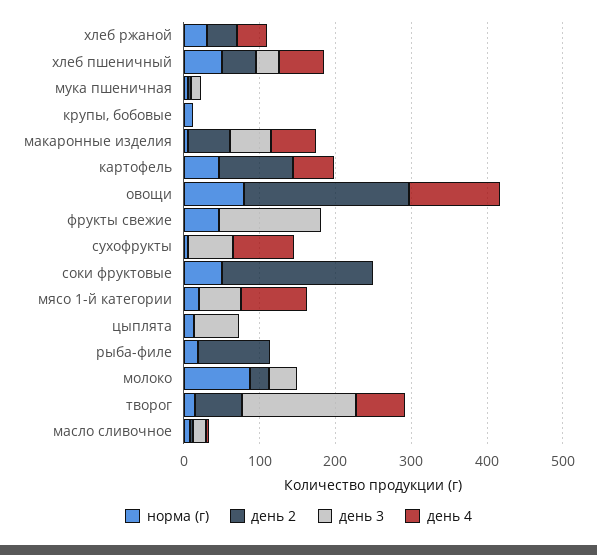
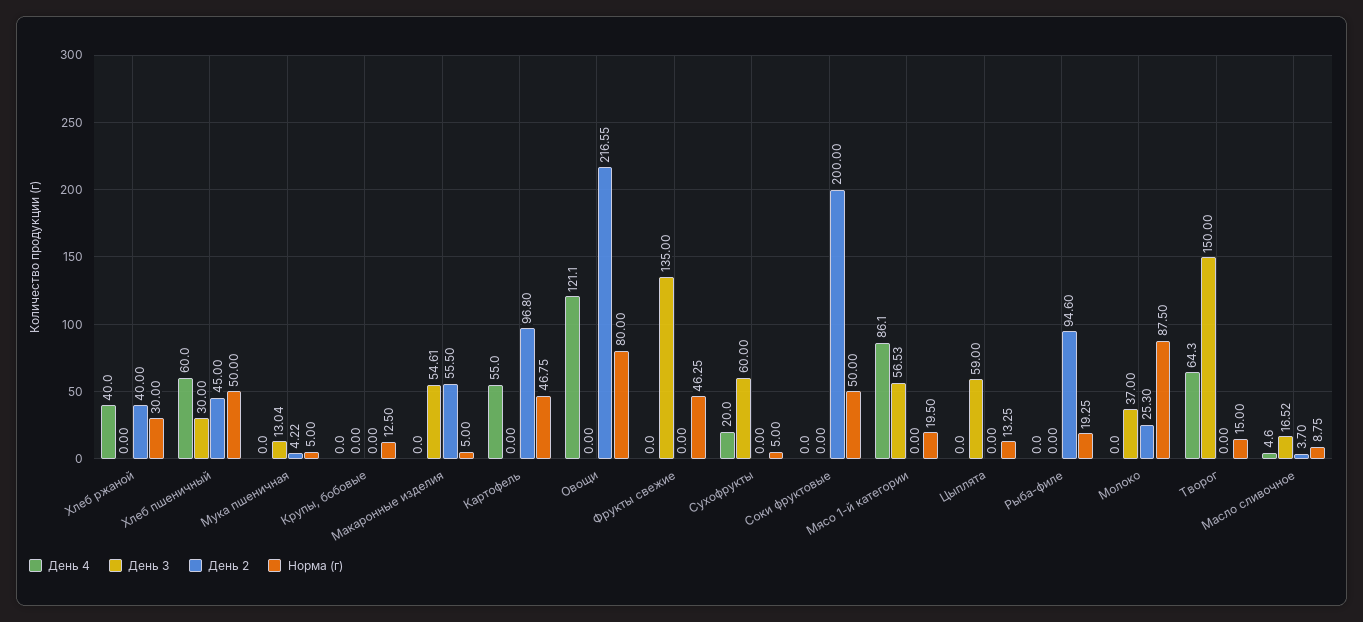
  {
    "норма (г)": {
      "хлеб ржаной": 30,
      "хлеб пшеничный": 50,
      "мука пшеничная": 5,
      "крупы, бобовые": 12.5,
      "макаронные изделия": 5,
      "картофель": 46.75,
      "овощи": 80,
      "фрукты свежие": 46.25,
      "сухофрукты": 5,
      "соки фруктовые": 50,
      "мясо 1-й категории": 19.5,
      "цыплята": 13.25,
      "рыба-филе": 19.25,
      "молоко": 87.5,
      "творог": 15,
      "масло сливочное": 8.75
    },
    "день 2": {
      "хлеб ржаной": 40,
      "хлеб пшеничный": 45,
      "мука пшеничная": 4.22,
      "крупы, бобовые": 0,
      "макаронные изделия": 55.5,
      "картофель": 96.8,
      "овощи": 216.55,
      "фрукты свежие": 0,
      "сухофрукты": 0,
      "соки фруктовые": 200,
      "мясо 1-й категории": 0,
      "цыплята": 0,
      "рыба-филе": 94.6,
      "молоко": 25.3,
-     "творог": 60,
+     "творог": 0,
      "масло сливочное": 3.7
    },
    "день 3": {
      "хлеб ржаной": 0,
      "хлеб пшеничный": 30,
      "мука пшеничная": 13.04,
      "крупы, бобовые": 0,
      "макаронные изделия": 54.61,
      "картофель": 0,
      "овощи": 0,
      "фрукты свежие": 135,
      "сухофрукты": 60,
      "соки фруктовые": 0,
      "мясо 1-й категории": 56.53,
      "цыплята": 59,
      "рыба-филе": 0,
      "молоко": 37,
      "творог": 150,
      "масло сливочное": 16.52
    },
    "день 4": {
      "хлеб ржаной": 40,
      "хлеб пшеничный": 60,
      "мука пшеничная": 0,
      "крупы, бобовые": 0,
-     "макаронные изделия": 60,
+     "макаронные изделия": 0,
      "картофель": 55,
      "овощи": 121.1,
      "фрукты свежие": 0,
-     "сухофрукты": 80,
+     "сухофрукты": 20,
      "соки фруктовые": 0,
      "мясо 1-й категории": 86.1,
      "цыплята": 0,
      "рыба-филе": 0,
      "молоко": 0,
      "творог": 64.3,
      "масло сливочное": 4.6
    }
  }

